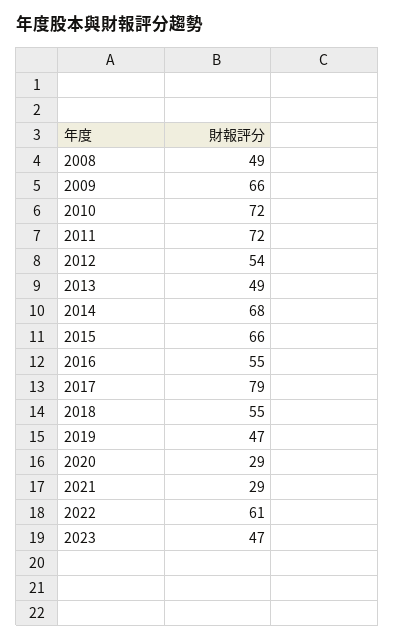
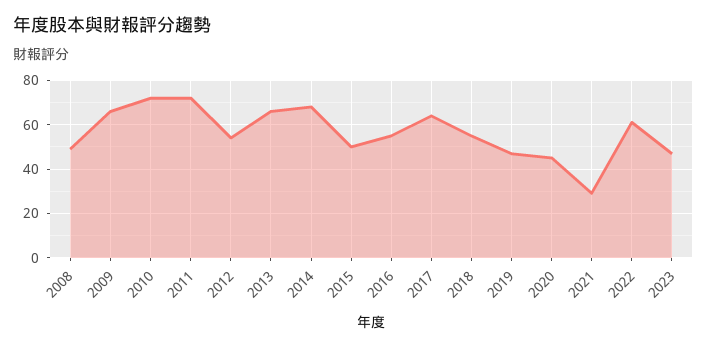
  {
    "2008": 49,
    "2009": 66,
    "2010": 72,
    "2011": 72,
    "2012": 54,
-   "2013": 49,
+   "2013": 65,
    "2014": 68,
-   "2015": 66,
+   "2015": 50,
    "2016": 55,
-   "2017": 79,
+   "2017": 65,
    "2018": 55,
    "2019": 47,
-   "2020": 29,
+   "2020": 45,
    "2021": 29,
    "2022": 61,
    "2023": 47
  }

